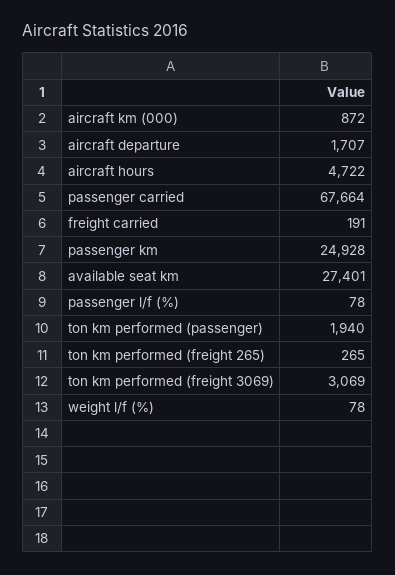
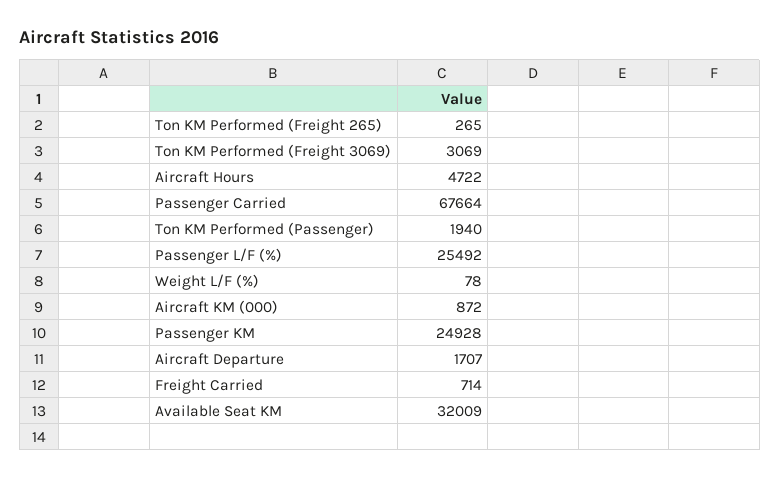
  {
    "aircraft km (000)": 872,
    "aircraft departure": 1707,
    "aircraft hours": 4722,
    "passenger carried": 67664,
-   "freight carried": 191,
+   "freight carried": 714,
    "passenger km": 24928,
-   "available seat km": 27401,
+   "available seat km": 32009,
-   "passenger l/f (%)": 78,
+   "passenger l/f (%)": 25492,
    "ton km performed (passenger)": 1940,
    "ton km performed (freight 265)": 265,
    "ton km performed (freight 3069)": 3069,
    "weight l/f (%)": 78
  }

